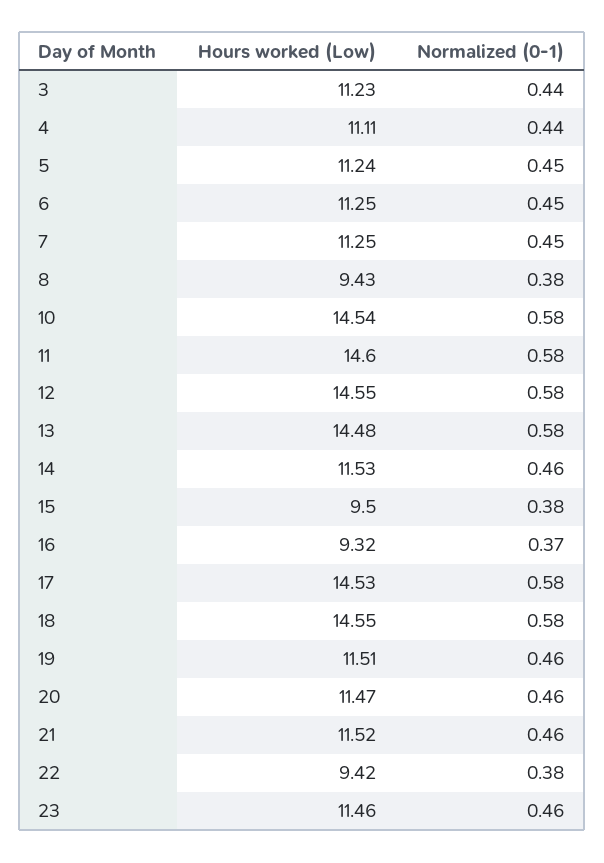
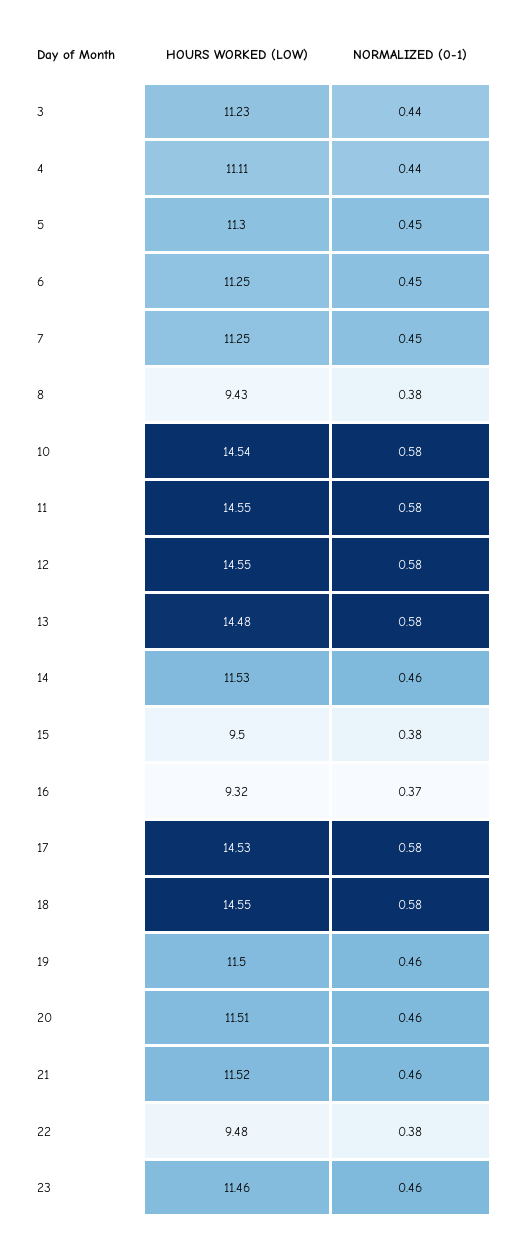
  {
    "Hours worked (Low)": {
      "3": 11.23,
      "4": 11.11,
-     "5": 11.24,
+     "5": 11.3,
      "6": 11.25,
      "7": 11.25,
      "8": 9.43,
      "10": 14.54,
-     "11": 14.6,
+     "11": 14.55,
      "12": 14.55,
      "13": 14.48,
      "14": 11.53,
      "15": 9.5,
      "16": 9.32,
      "17": 14.53,
      "18": 14.55,
-     "19": 11.51,
+     "19": 11.5,
-     "20": 11.47,
+     "20": 11.51,
      "21": 11.52,
-     "22": 9.42,
+     "22": 9.48,
      "23": 11.46
    },
    "Normalized (0-1)": {
      "3": 0.44,
      "4": 0.44,
      "5": 0.45,
      "6": 0.45,
      "7": 0.45,
      "8": 0.38,
      "10": 0.58,
      "11": 0.58,
      "12": 0.58,
      "13": 0.58,
      "14": 0.46,
      "15": 0.38,
      "16": 0.37,
      "17": 0.58,
      "18": 0.58,
      "19": 0.46,
      "20": 0.46,
      "21": 0.46,
      "22": 0.38,
      "23": 0.46
    }
  }

